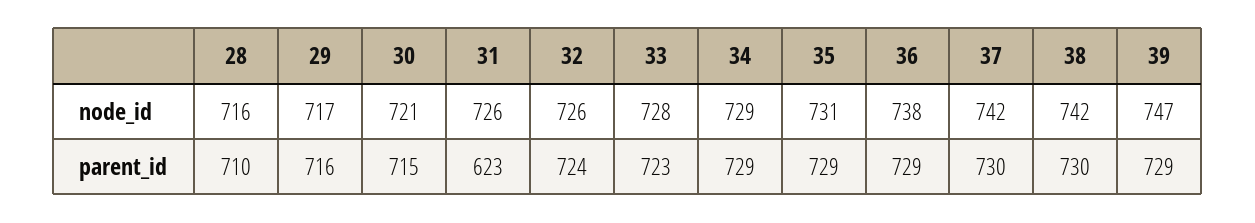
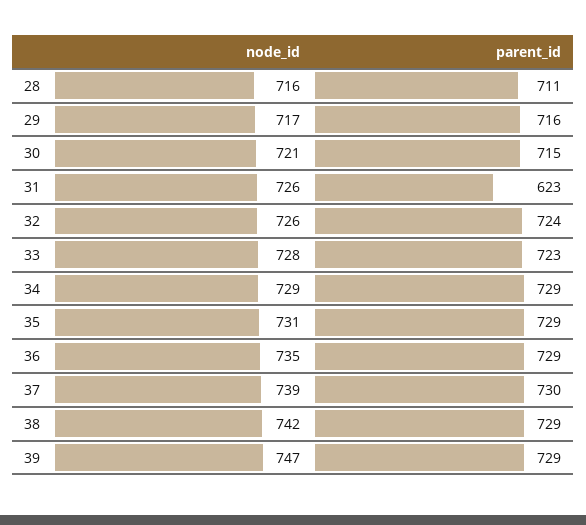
  {
    "28": {
      "node_id": 716,
-     "parent_id": 710
+     "parent_id": 711
    },
    "29": {
      "node_id": 717,
      "parent_id": 716
    },
    "30": {
      "node_id": 721,
      "parent_id": 715
    },
    "31": {
      "node_id": 726,
      "parent_id": 623
    },
    "32": {
      "node_id": 726,
      "parent_id": 724
    },
    "33": {
      "node_id": 728,
      "parent_id": 723
    },
    "34": {
      "node_id": 729,
      "parent_id": 729
    },
    "35": {
      "node_id": 731,
      "parent_id": 729
    },
    "36": {
-     "node_id": 738,
+     "node_id": 735,
      "parent_id": 729
    },
    "37": {
-     "node_id": 742,
+     "node_id": 739,
      "parent_id": 730
    },
    "38": {
      "node_id": 742,
-     "parent_id": 730
+     "parent_id": 729
    },
    "39": {
      "node_id": 747,
      "parent_id": 729
    }
  }

